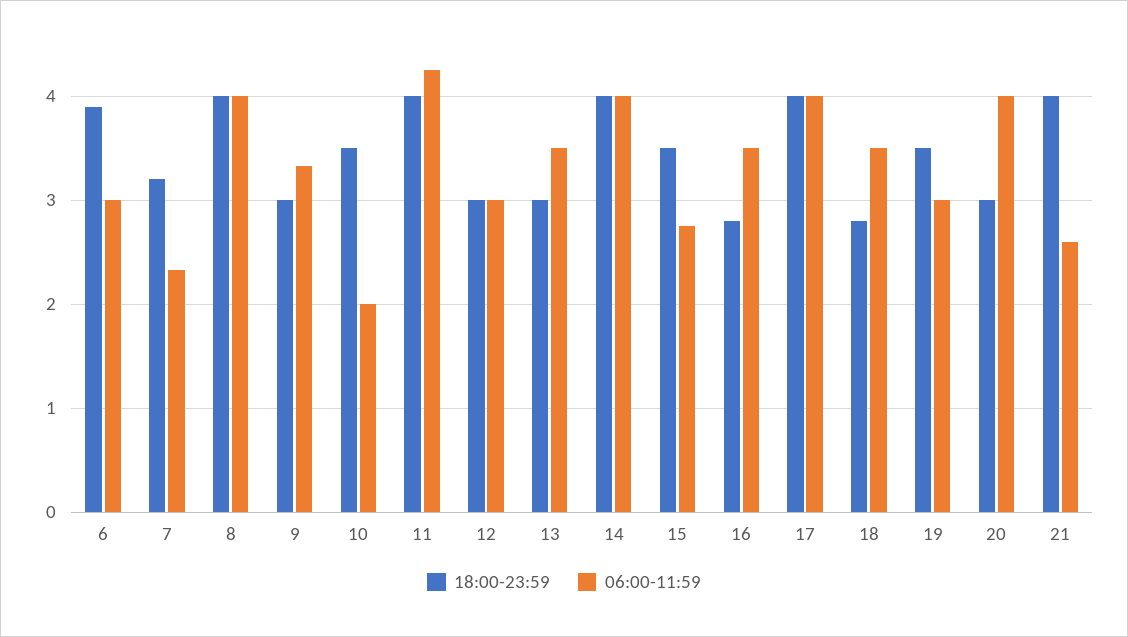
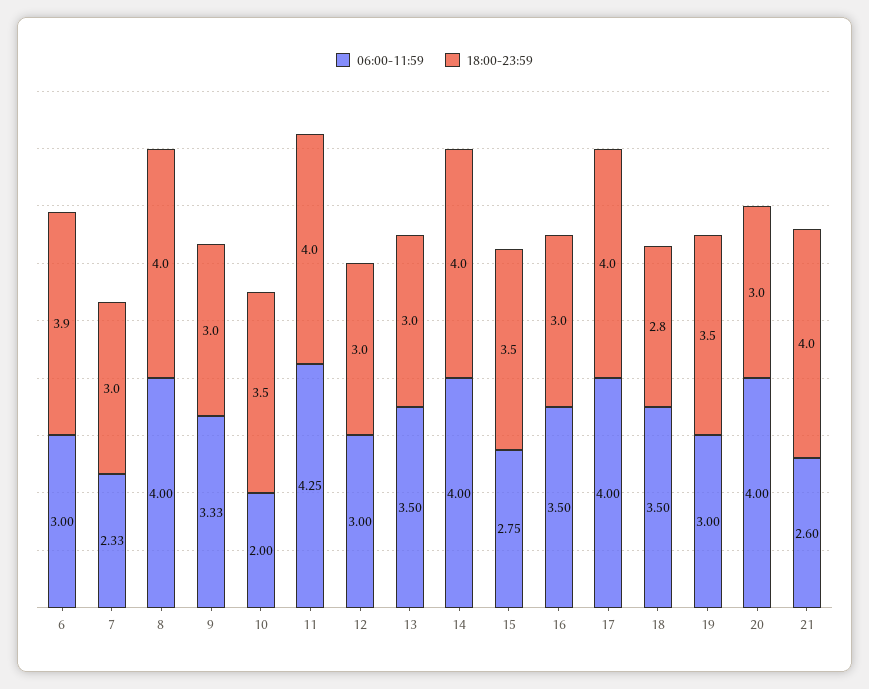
  {
    "18:00-23:59": {
      "6": 3.9,
-     "7": 3.2,
+     "7": 3,
      "8": 4,
      "9": 3,
      "10": 3.5,
      "11": 4,
      "12": 3,
      "13": 3,
      "14": 4,
      "15": 3.5,
-     "16": 2.8,
+     "16": 3,
      "17": 4,
      "18": 2.8,
      "19": 3.5,
      "20": 3,
      "21": 4
    },
    "06:00-11:59": {
      "6": 3,
      "7": 2.33,
      "8": 4,
      "9": 3.33,
      "10": 2,
      "11": 4.25,
      "12": 3,
      "13": 3.5,
      "14": 4,
      "15": 2.75,
      "16": 3.5,
      "17": 4,
      "18": 3.5,
      "19": 3,
      "20": 4,
      "21": 2.6
    }
  }

